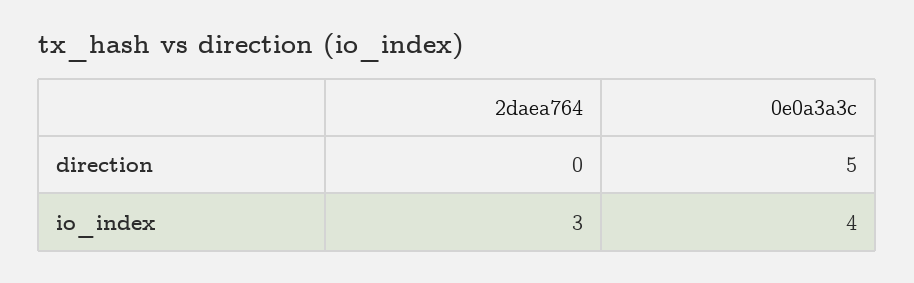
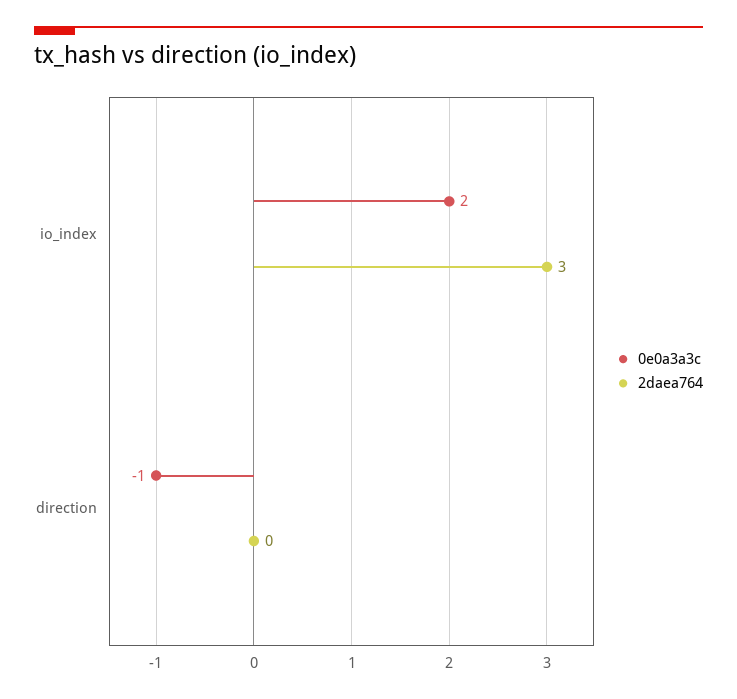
  {
    "2daea764": {
      "direction": 0,
      "io_index": 3
    },
    "0e0a3a3c": {
-     "direction": 5,
+     "direction": -1,
-     "io_index": 4
+     "io_index": 2
    }
  }

